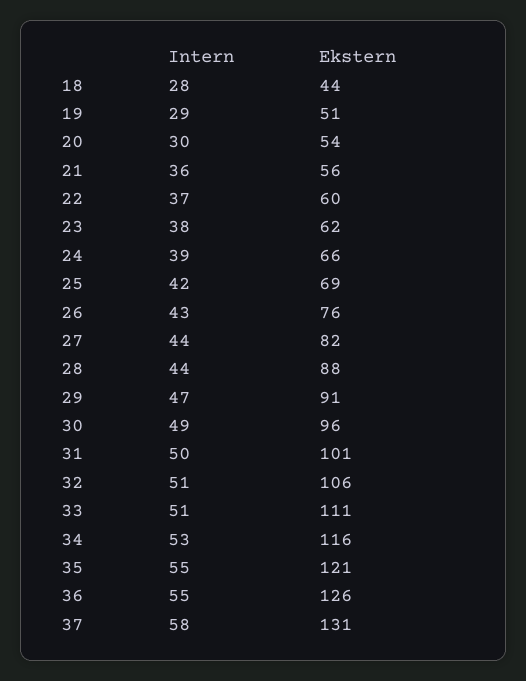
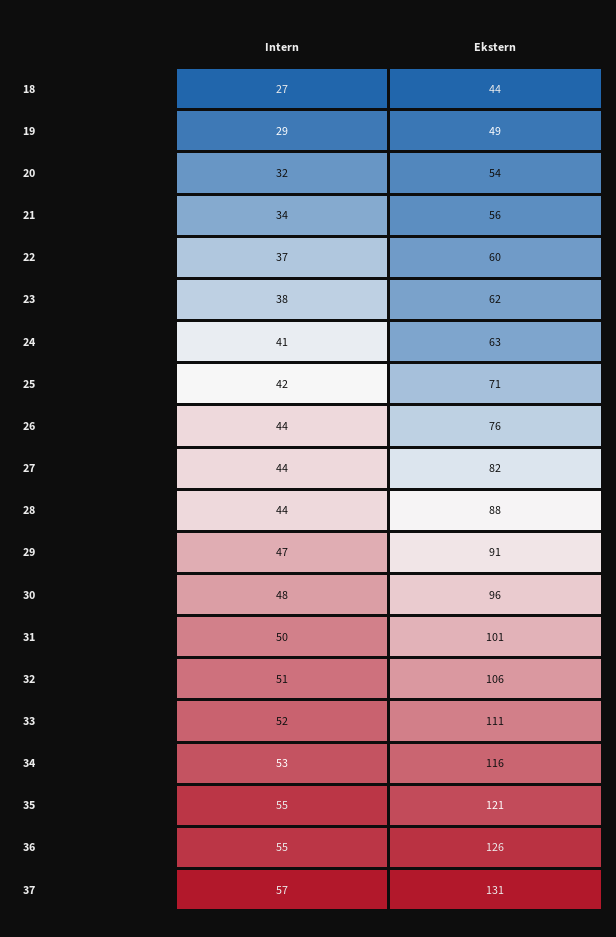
  {
    "Intern": {
-     "18": 28,
+     "18": 27,
      "19": 29,
-     "20": 30,
+     "20": 32,
-     "21": 36,
+     "21": 34,
      "22": 37,
      "23": 38,
-     "24": 39,
+     "24": 41,
      "25": 42,
-     "26": 43,
+     "26": 44,
      "27": 44,
      "28": 44,
      "29": 47,
-     "30": 49,
+     "30": 48,
      "31": 50,
      "32": 51,
-     "33": 51,
+     "33": 52,
      "34": 53,
      "35": 55,
      "36": 55,
-     "37": 58
+     "37": 57
    },
    "Ekstern": {
      "18": 44,
-     "19": 51,
+     "19": 49,
      "20": 54,
      "21": 56,
      "22": 60,
      "23": 62,
-     "24": 66,
+     "24": 63,
-     "25": 69,
+     "25": 71,
      "26": 76,
      "27": 82,
      "28": 88,
      "29": 91,
      "30": 96,
      "31": 101,
      "32": 106,
      "33": 111,
      "34": 116,
      "35": 121,
      "36": 126,
      "37": 131
    }
  }

